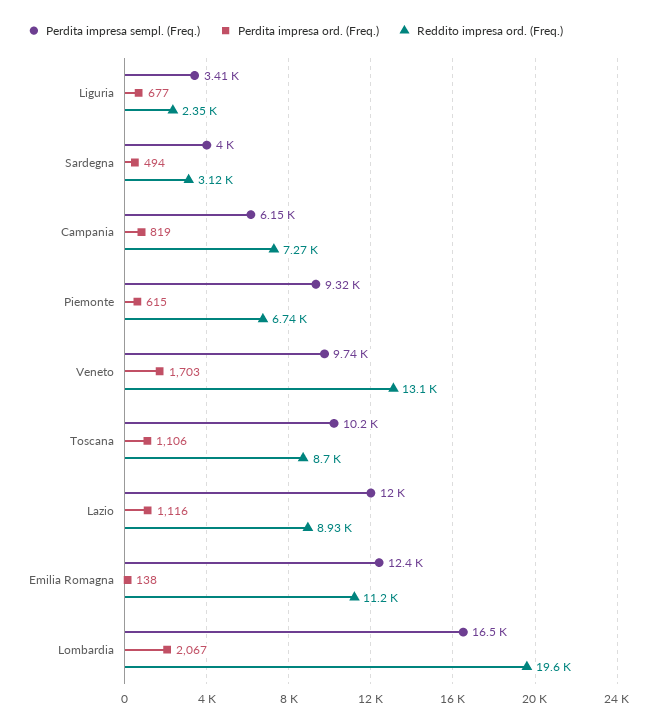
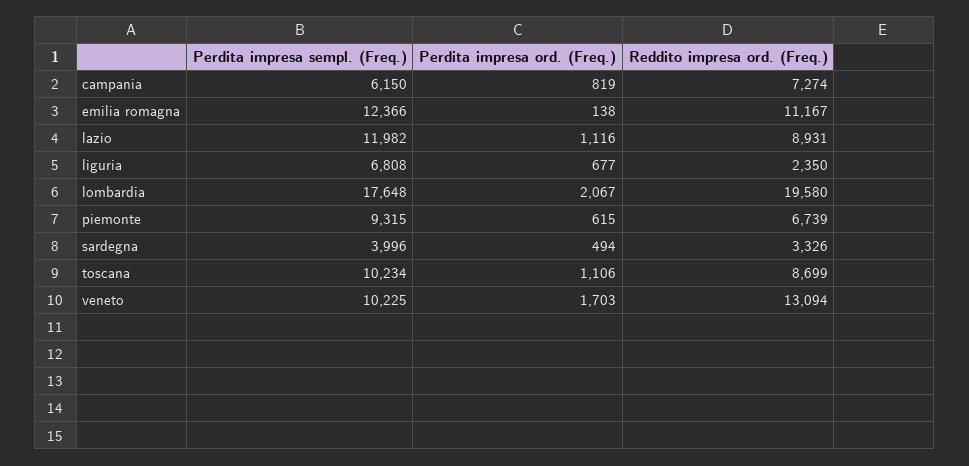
  {
    "Perdita impresa sempl. (Freq.)": {
-     "Liguria": 3410,
+     "Liguria": 6808,
      "Sardegna": 3996,
      "Campania": 6150,
      "Piemonte": 9315,
-     "Veneto": 9740,
+     "Veneto": 10225,
      "Toscana": 10234,
      "Lazio": 11982,
      "Emilia Romagna": 12366,
-     "Lombardia": 16500
+     "Lombardia": 17648
    },
    "Perdita impresa ord. (Freq.)": {
      "Liguria": 677,
      "Sardegna": 494,
      "Campania": 819,
      "Piemonte": 615,
      "Veneto": 1703,
      "Toscana": 1106,
      "Lazio": 1116,
      "Emilia Romagna": 138,
      "Lombardia": 2067
    },
    "Reddito impresa ord. (Freq.)": {
      "Liguria": 2350,
-     "Sardegna": 3120,
+     "Sardegna": 3326,
      "Campania": 7274,
      "Piemonte": 6739,
      "Veneto": 13094,
      "Toscana": 8699,
      "Lazio": 8931,
      "Emilia Romagna": 11167,
      "Lombardia": 19580
    }
  }

